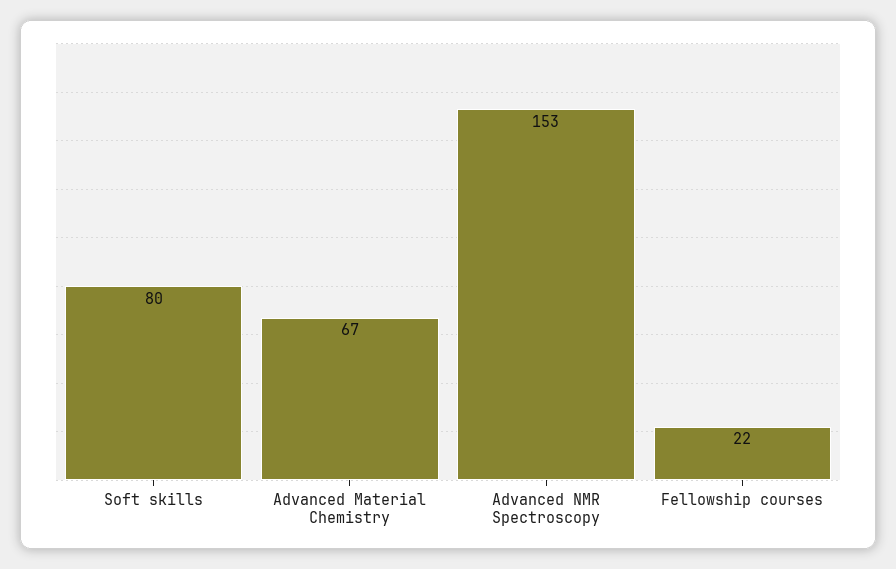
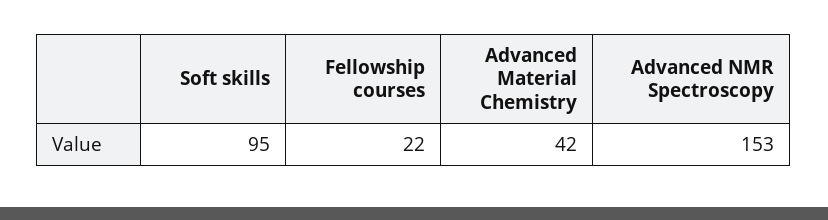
  {
-   "Soft skills": 80,
+   "Soft skills": 95,
-   "Advanced Material Chemistry": 67,
+   "Advanced Material Chemistry": 42,
    "Advanced NMR Spectroscopy": 153,
    "Fellowship courses": 22
  }

